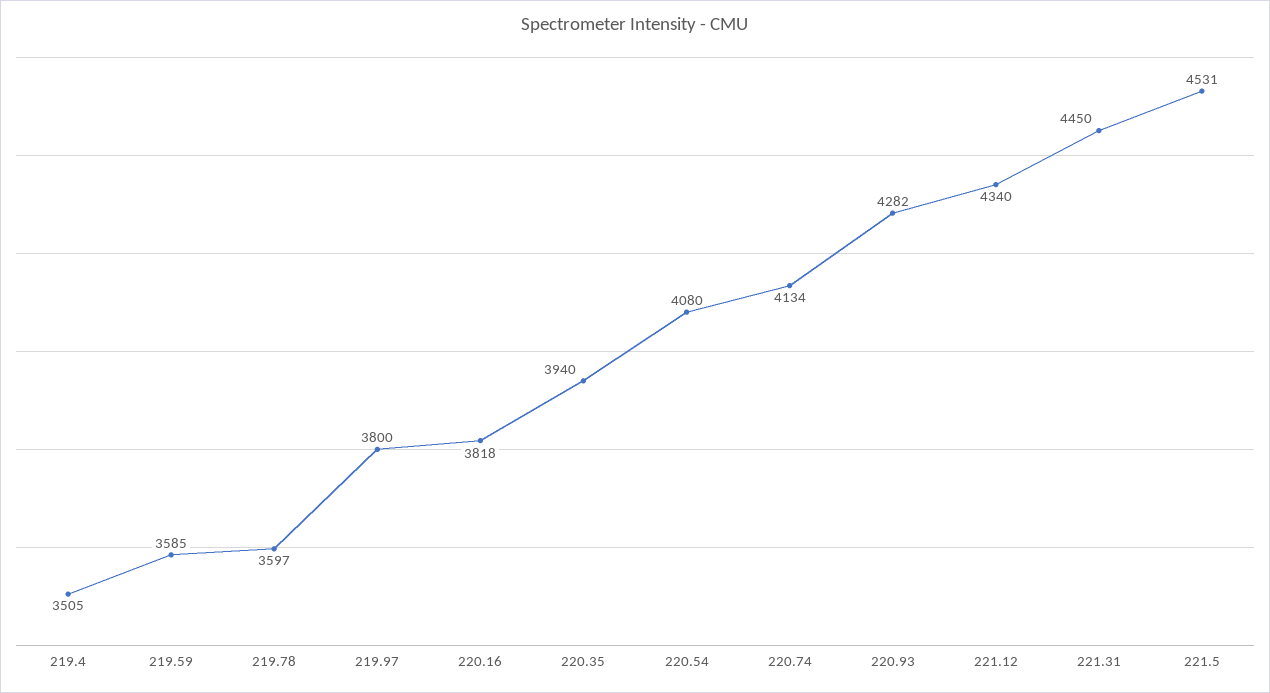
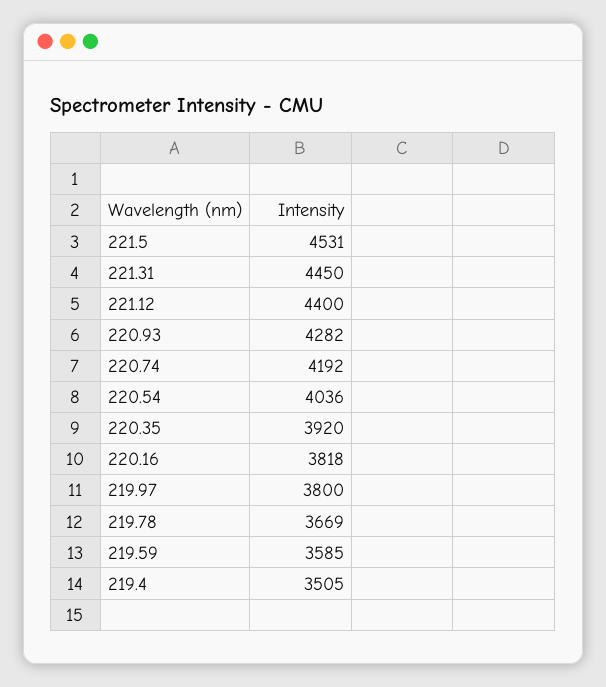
  {
    "219.4": 3505,
    "219.59": 3585,
-   "219.78": 3597,
+   "219.78": 3669,
    "219.97": 3800,
    "220.16": 3818,
-   "220.35": 3940,
+   "220.35": 3920,
-   "220.54": 4080,
+   "220.54": 4036,
-   "220.74": 4134,
+   "220.74": 4192,
    "220.93": 4282,
-   "221.12": 4340,
+   "221.12": 4400,
    "221.31": 4450,
    "221.5": 4531
  }

